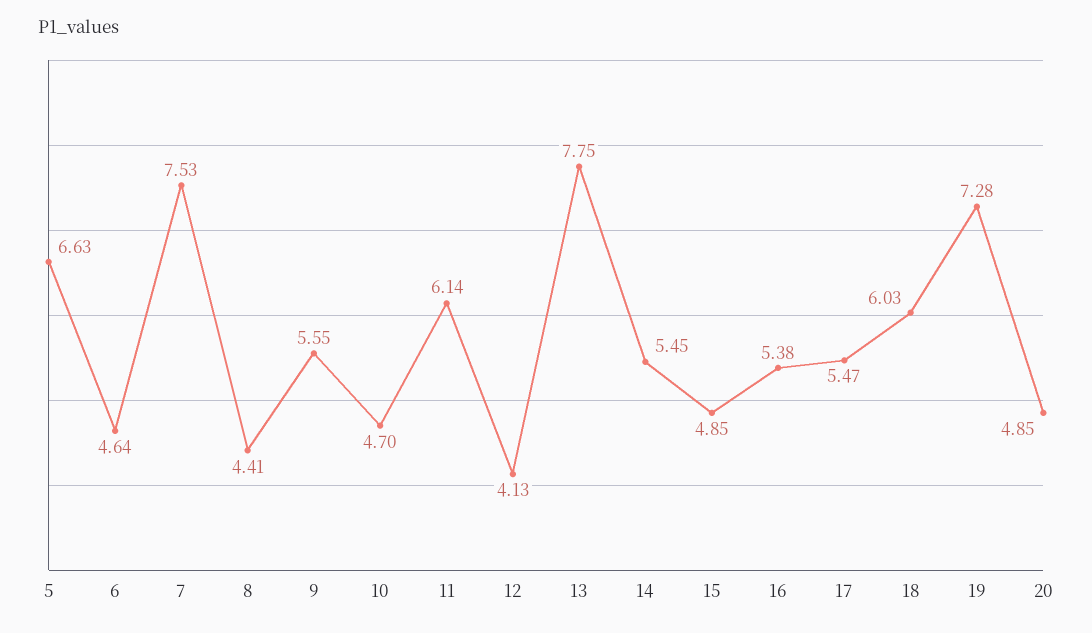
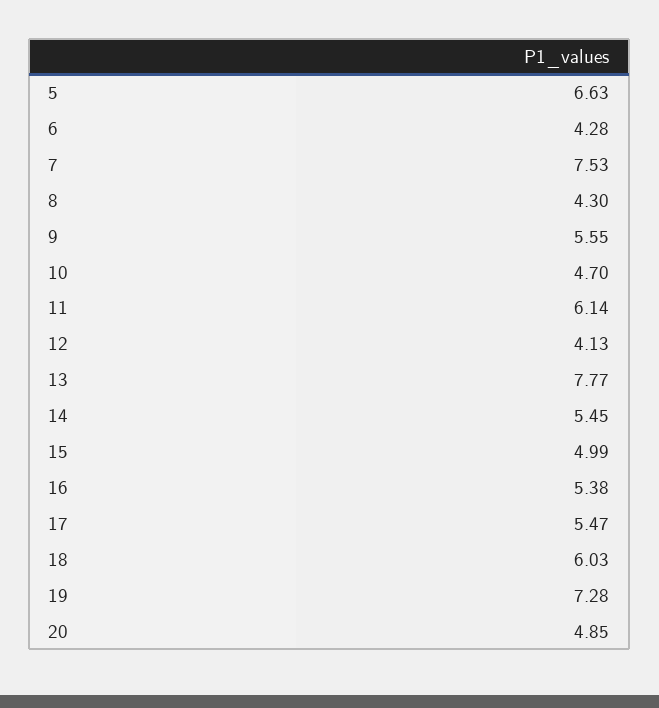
  {
    "5": 6.63,
-   "6": 4.64,
+   "6": 4.28,
    "7": 7.53,
-   "8": 4.41,
+   "8": 4.3,
    "9": 5.55,
    "10": 4.7,
    "11": 6.14,
    "12": 4.13,
-   "13": 7.75,
+   "13": 7.77,
    "14": 5.45,
-   "15": 4.85,
+   "15": 4.99,
    "16": 5.38,
    "17": 5.47,
    "18": 6.03,
    "19": 7.28,
    "20": 4.85
  }

